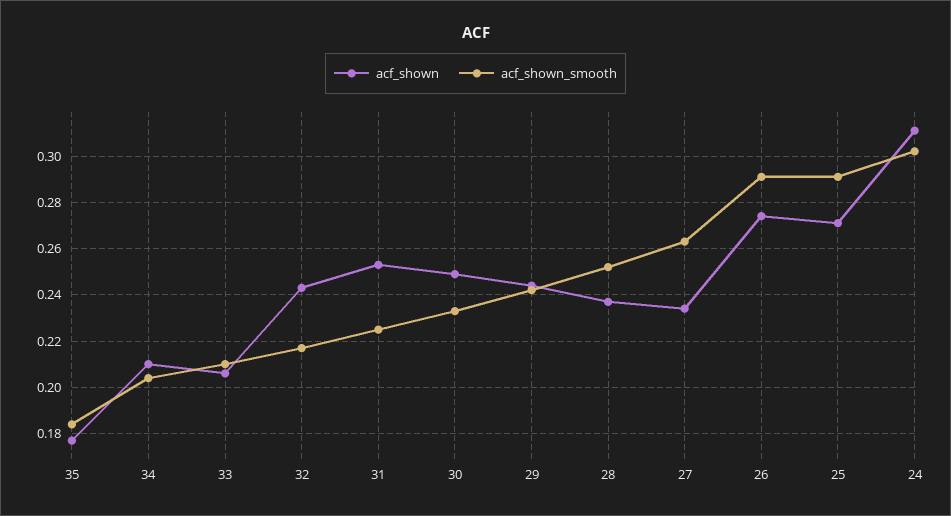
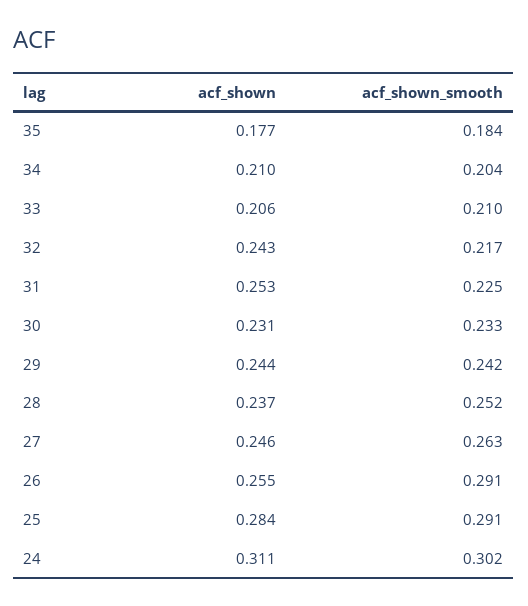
  {
    "acf_shown": {
      "35": 0.177,
      "34": 0.21,
      "33": 0.206,
      "32": 0.243,
      "31": 0.253,
-     "30": 0.25,
+     "30": 0.231,
      "29": 0.244,
      "28": 0.237,
-     "27": 0.235,
+     "27": 0.246,
-     "26": 0.275,
+     "26": 0.255,
-     "25": 0.27,
+     "25": 0.284,
      "24": 0.311
    },
    "acf_shown_smooth": {
      "35": 0.184,
      "34": 0.204,
      "33": 0.21,
      "32": 0.217,
      "31": 0.225,
      "30": 0.233,
      "29": 0.242,
      "28": 0.252,
      "27": 0.263,
      "26": 0.291,
      "25": 0.291,
      "24": 0.302
    }
  }

